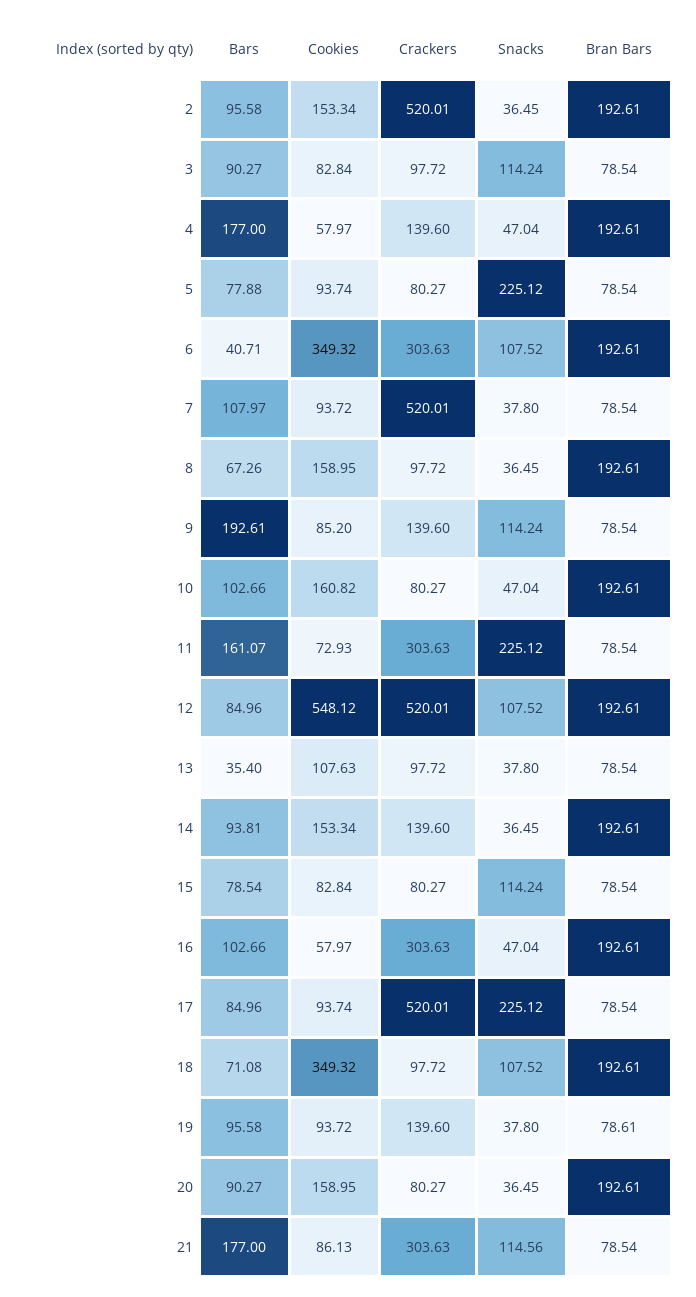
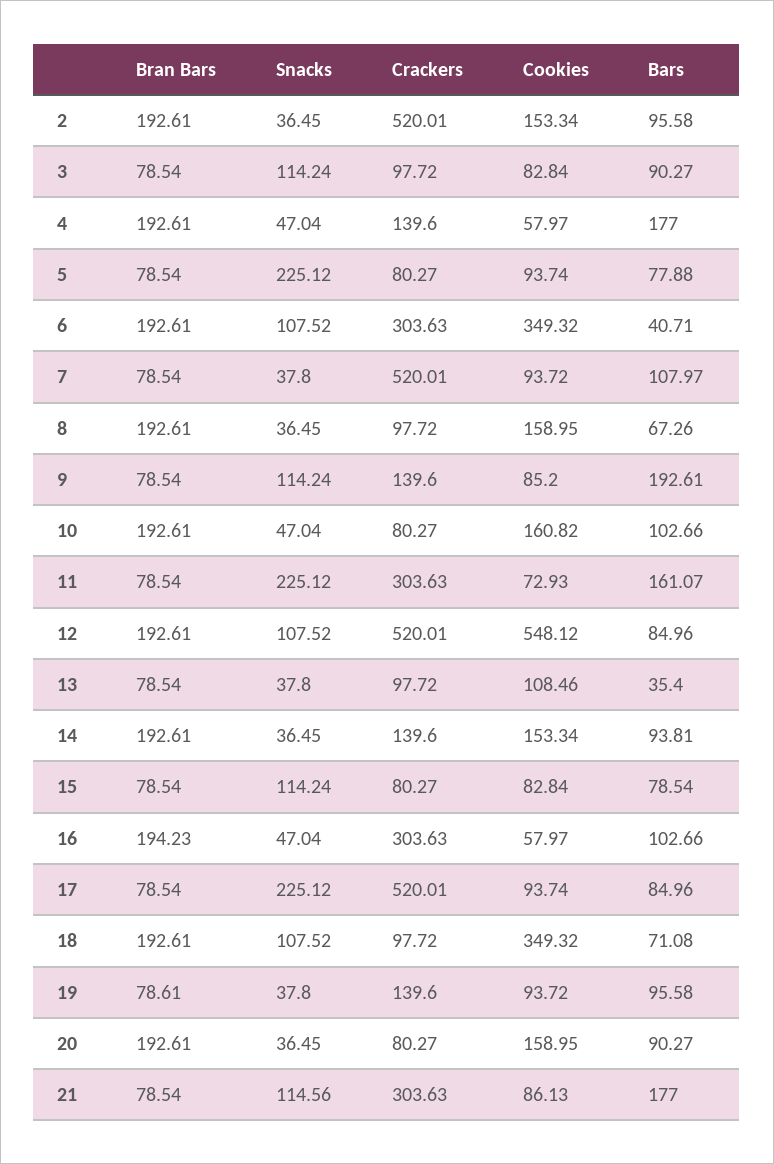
  {
    "Bars": {
      "2": 95.58,
      "3": 90.27,
      "4": 177,
      "5": 77.88,
      "6": 40.71,
      "7": 107.97,
      "8": 67.26,
      "9": 192.61,
      "10": 102.66,
      "11": 161.07,
      "12": 84.96,
      "13": 35.4,
      "14": 93.81,
      "15": 78.54,
      "16": 102.66,
      "17": 84.96,
      "18": 71.08,
      "19": 95.58,
      "20": 90.27,
      "21": 177
    },
    "Cookies": {
      "2": 153.34,
      "3": 82.84,
      "4": 57.97,
      "5": 93.74,
      "6": 349.32,
      "7": 93.72,
      "8": 158.95,
      "9": 85.2,
      "10": 160.82,
      "11": 72.93,
      "12": 548.12,
-     "13": 107.63,
+     "13": 108.46,
      "14": 153.34,
      "15": 82.84,
      "16": 57.97,
      "17": 93.74,
      "18": 349.32,
      "19": 93.72,
      "20": 158.95,
      "21": 86.13
    },
    "Crackers": {
      "2": 520.01,
      "3": 97.72,
      "4": 139.6,
      "5": 80.27,
      "6": 303.63,
      "7": 520.01,
      "8": 97.72,
      "9": 139.6,
      "10": 80.27,
      "11": 303.63,
      "12": 520.01,
      "13": 97.72,
      "14": 139.6,
      "15": 80.27,
      "16": 303.63,
      "17": 520.01,
      "18": 97.72,
      "19": 139.6,
      "20": 80.27,
      "21": 303.63
    },
    "Snacks": {
      "2": 36.45,
      "3": 114.24,
      "4": 47.04,
      "5": 225.12,
      "6": 107.52,
      "7": 37.8,
      "8": 36.45,
      "9": 114.24,
      "10": 47.04,
      "11": 225.12,
      "12": 107.52,
      "13": 37.8,
      "14": 36.45,
      "15": 114.24,
      "16": 47.04,
      "17": 225.12,
      "18": 107.52,
      "19": 37.8,
      "20": 36.45,
      "21": 114.56
    },
    "Bran Bars": {
      "2": 192.61,
      "3": 78.54,
      "4": 192.61,
      "5": 78.54,
      "6": 192.61,
      "7": 78.54,
      "8": 192.61,
      "9": 78.54,
      "10": 192.61,
      "11": 78.54,
      "12": 192.61,
      "13": 78.54,
      "14": 192.61,
      "15": 78.54,
-     "16": 192.61,
+     "16": 194.23,
      "17": 78.54,
      "18": 192.61,
      "19": 78.61,
      "20": 192.61,
      "21": 78.54
    }
  }

